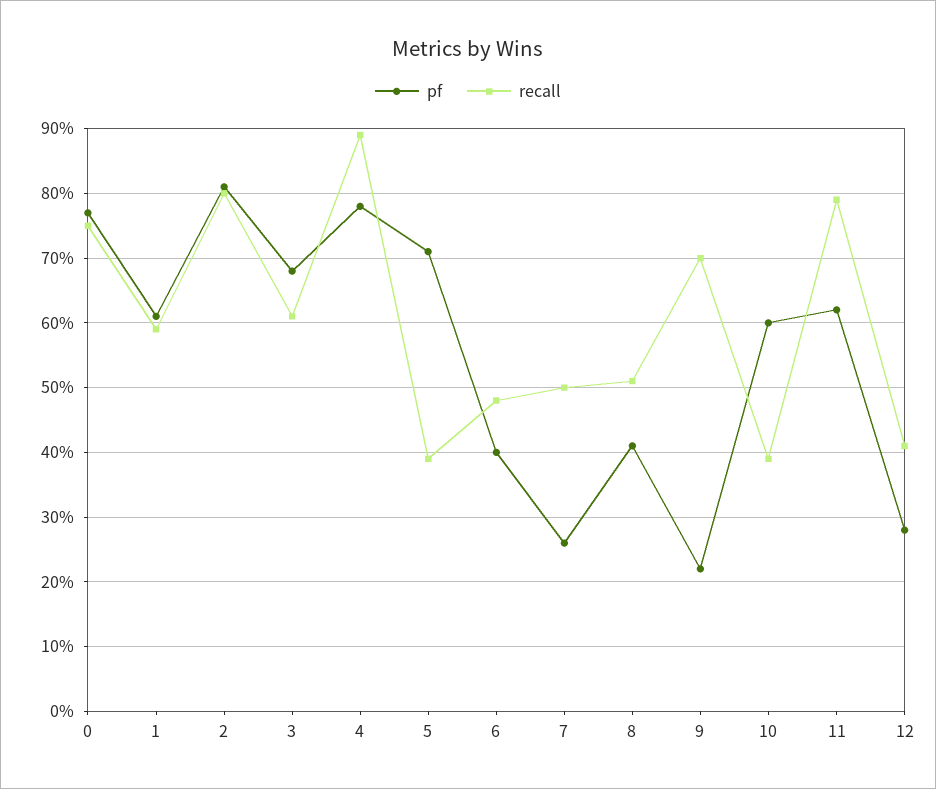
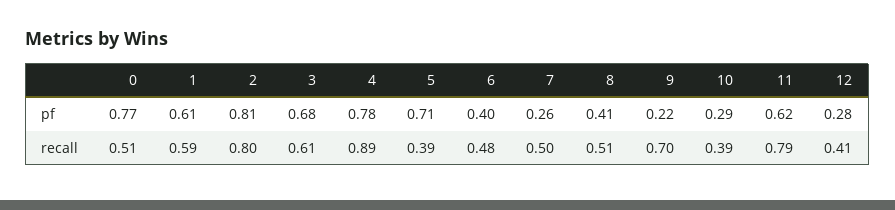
  {
    "pf": {
      "0": 0.77,
      "1": 0.61,
      "2": 0.81,
      "3": 0.68,
      "4": 0.78,
      "5": 0.71,
      "6": 0.4,
      "7": 0.26,
      "8": 0.41,
      "9": 0.22,
-     "10": 0.6,
+     "10": 0.29,
      "11": 0.62,
      "12": 0.28
    },
    "recall": {
-     "0": 0.75,
+     "0": 0.51,
      "1": 0.59,
      "2": 0.8,
      "3": 0.61,
      "4": 0.89,
      "5": 0.39,
      "6": 0.48,
      "7": 0.5,
      "8": 0.51,
      "9": 0.7,
      "10": 0.39,
      "11": 0.79,
      "12": 0.41
    }
  }

